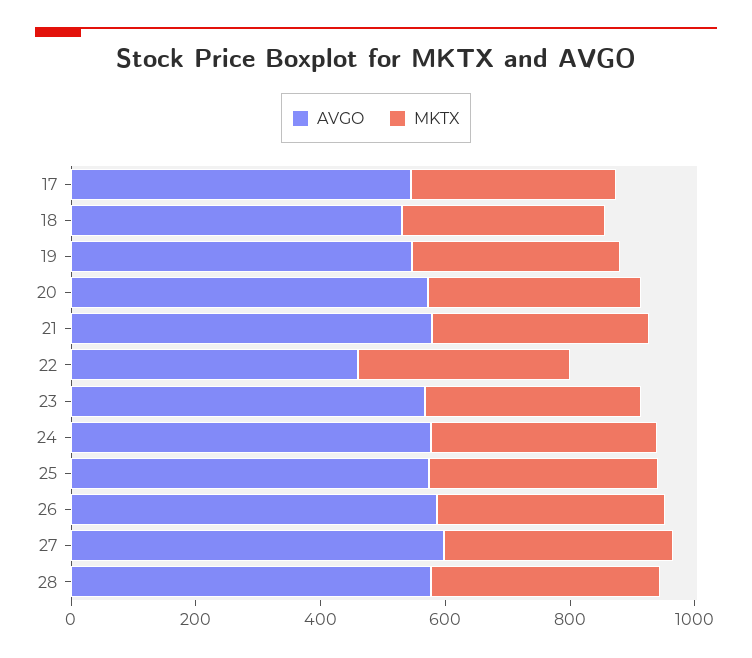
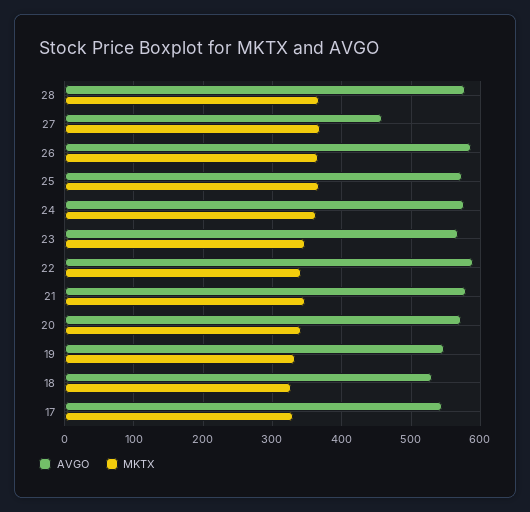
  {
    "AVGO": {
      "17": 540,
      "18": 530,
      "19": 550,
      "20": 570,
      "21": 580,
-     "22": 450,
+     "22": 590,
      "23": 570,
      "24": 580,
      "25": 570,
      "26": 590,
-     "27": 600,
+     "27": 460,
      "28": 580
    },
    "MKTX": {
      "17": 330,
      "18": 330,
      "19": 330,
      "20": 340,
      "21": 350,
      "22": 340,
      "23": 350,
      "24": 360,
      "25": 370,
      "26": 370,
      "27": 370,
      "28": 370
    }
  }

